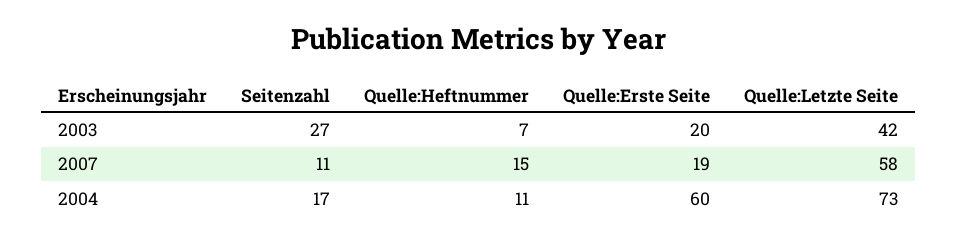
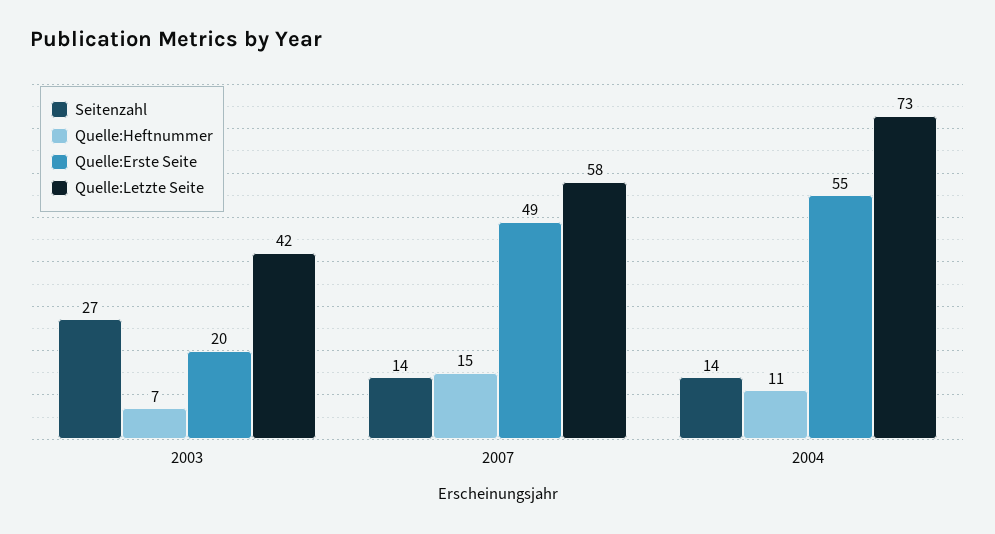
  {
    "Seitenzahl": {
      "2003": 27,
-     "2007": 11,
+     "2007": 14,
-     "2004": 17
+     "2004": 14
    },
    "Quelle:Heftnummer": {
      "2003": 7,
      "2007": 15,
      "2004": 11
    },
    "Quelle:Erste Seite": {
      "2003": 20,
-     "2007": 19,
+     "2007": 49,
-     "2004": 60
+     "2004": 55
    },
    "Quelle:Letzte Seite": {
      "2003": 42,
      "2007": 58,
      "2004": 73
    }
  }

